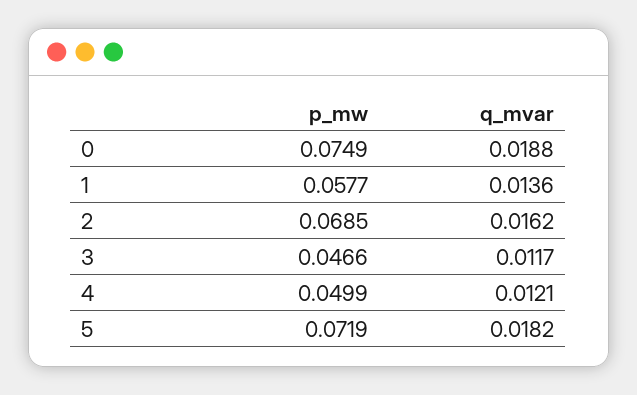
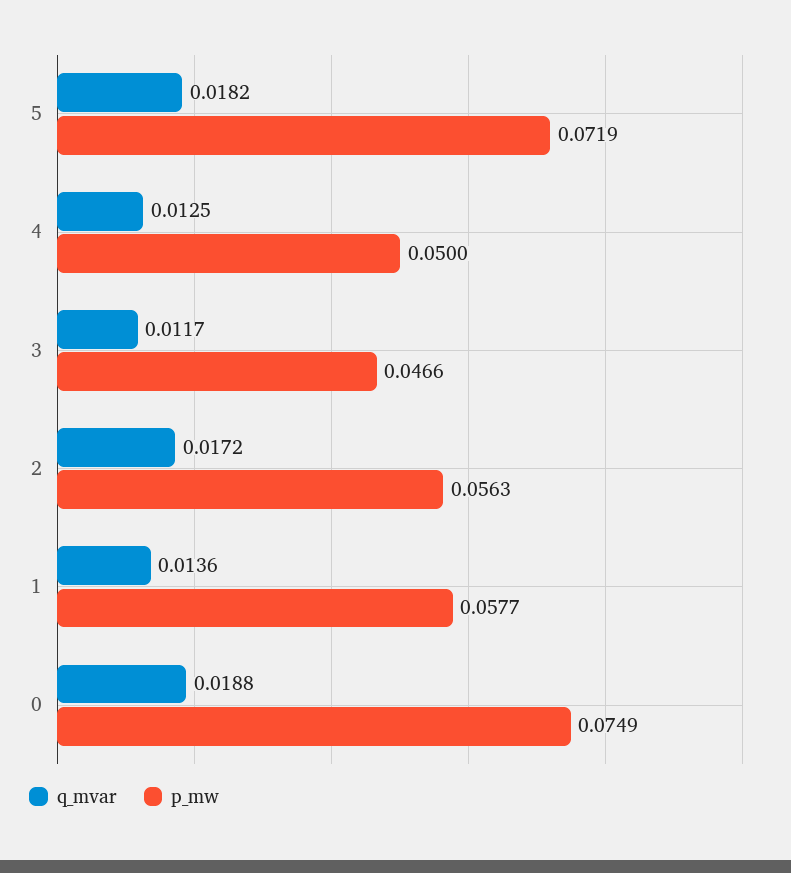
  {
    "p_mw": {
      "0": 0.0749,
      "1": 0.0577,
-     "2": 0.0685,
+     "2": 0.0563,
      "3": 0.0466,
-     "4": 0.0499,
+     "4": 0.05,
      "5": 0.0719
    },
    "q_mvar": {
      "0": 0.0188,
      "1": 0.0136,
-     "2": 0.0162,
+     "2": 0.0172,
      "3": 0.0117,
-     "4": 0.0121,
+     "4": 0.0125,
      "5": 0.0182
    }
  }

